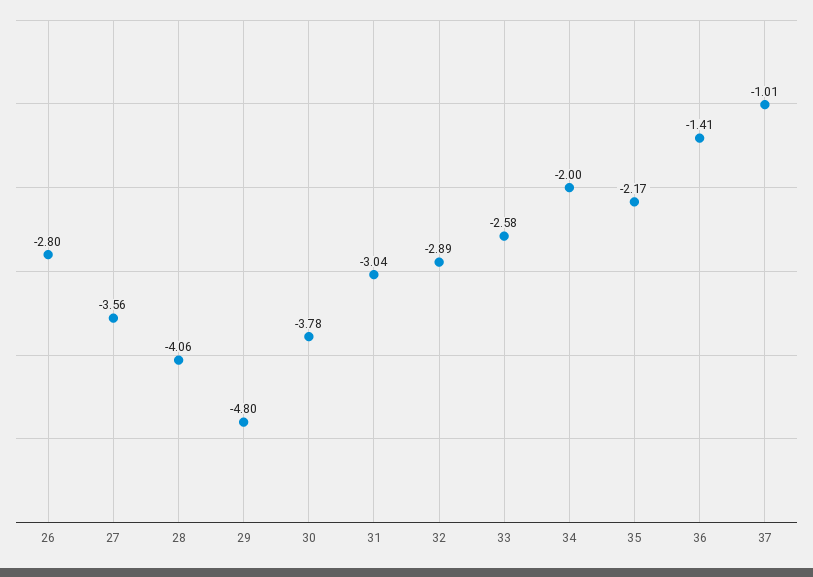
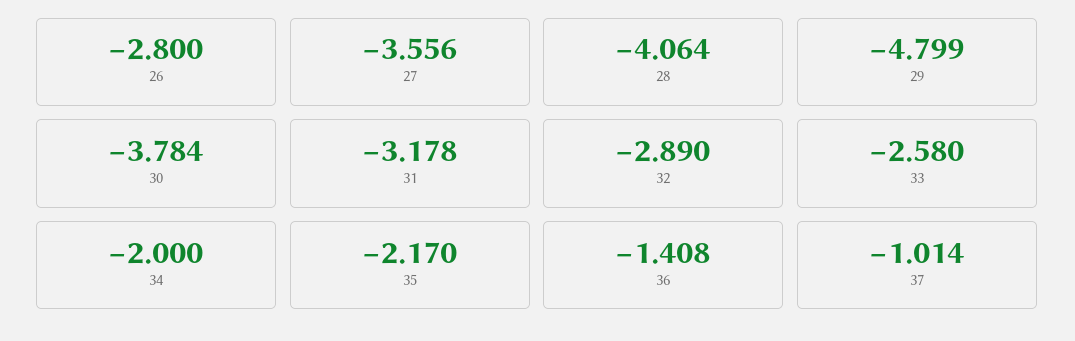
  {
    "26": -2.8,
    "27": -3.556,
    "28": -4.064,
    "29": -4.799,
    "30": -3.784,
-   "31": -3.04,
+   "31": -3.178,
    "32": -2.89,
    "33": -2.58,
    "34": -2,
    "35": -2.17,
    "36": -1.408,
    "37": -1.014
  }

